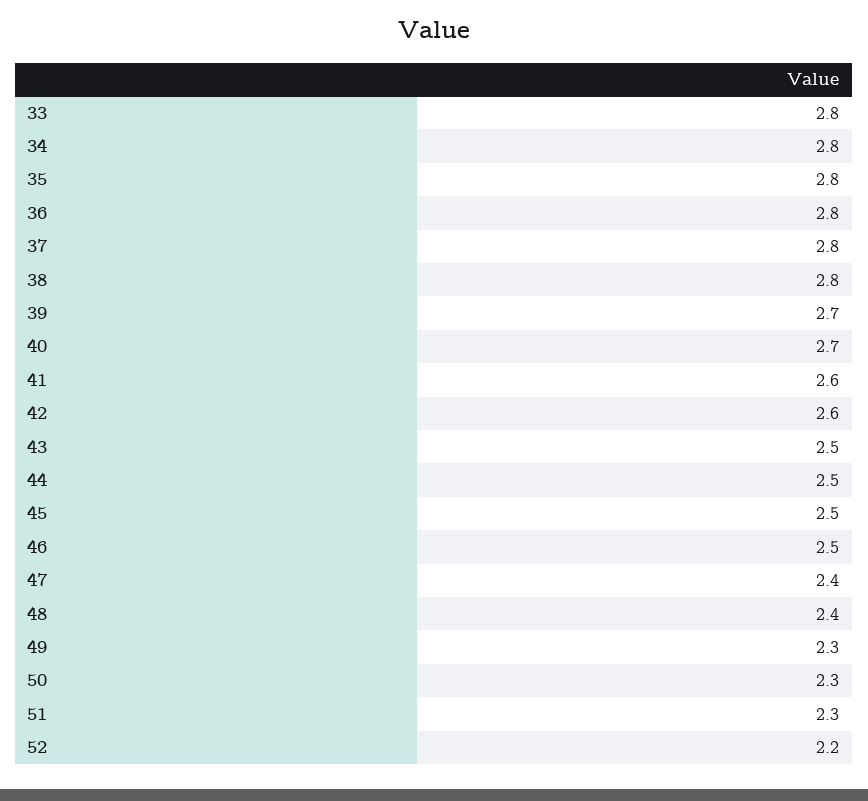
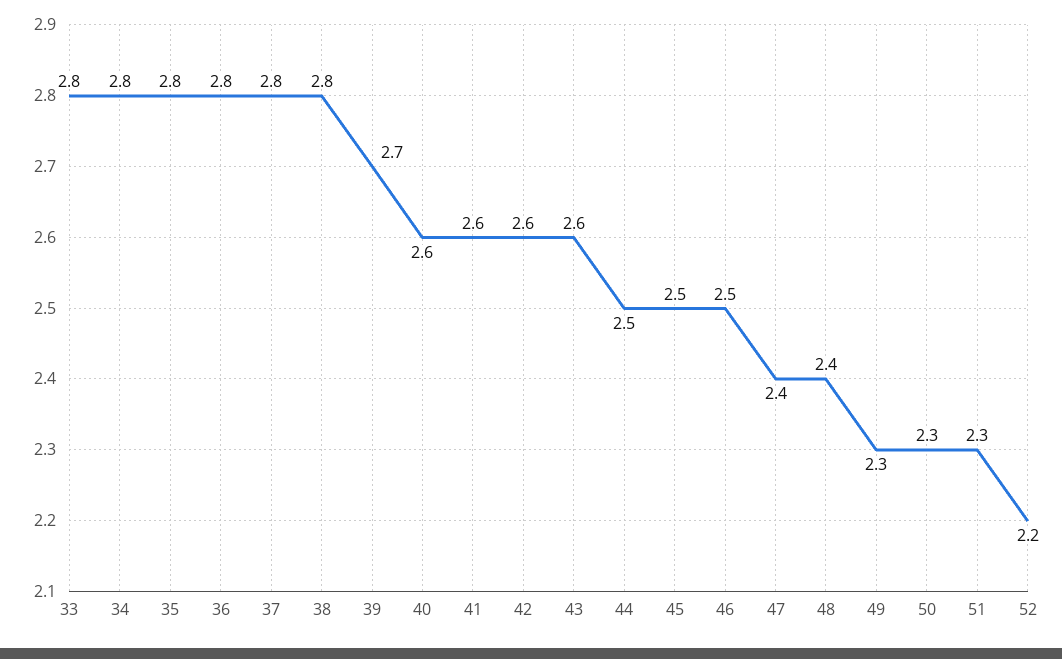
  {
    "33": 2.8,
    "34": 2.8,
    "35": 2.8,
    "36": 2.8,
    "37": 2.8,
    "38": 2.8,
    "39": 2.7,
-   "40": 2.7,
+   "40": 2.6,
    "41": 2.6,
    "42": 2.6,
-   "43": 2.5,
+   "43": 2.6,
    "44": 2.5,
    "45": 2.5,
    "46": 2.5,
    "47": 2.4,
    "48": 2.4,
    "49": 2.3,
    "50": 2.3,
    "51": 2.3,
    "52": 2.2
  }

